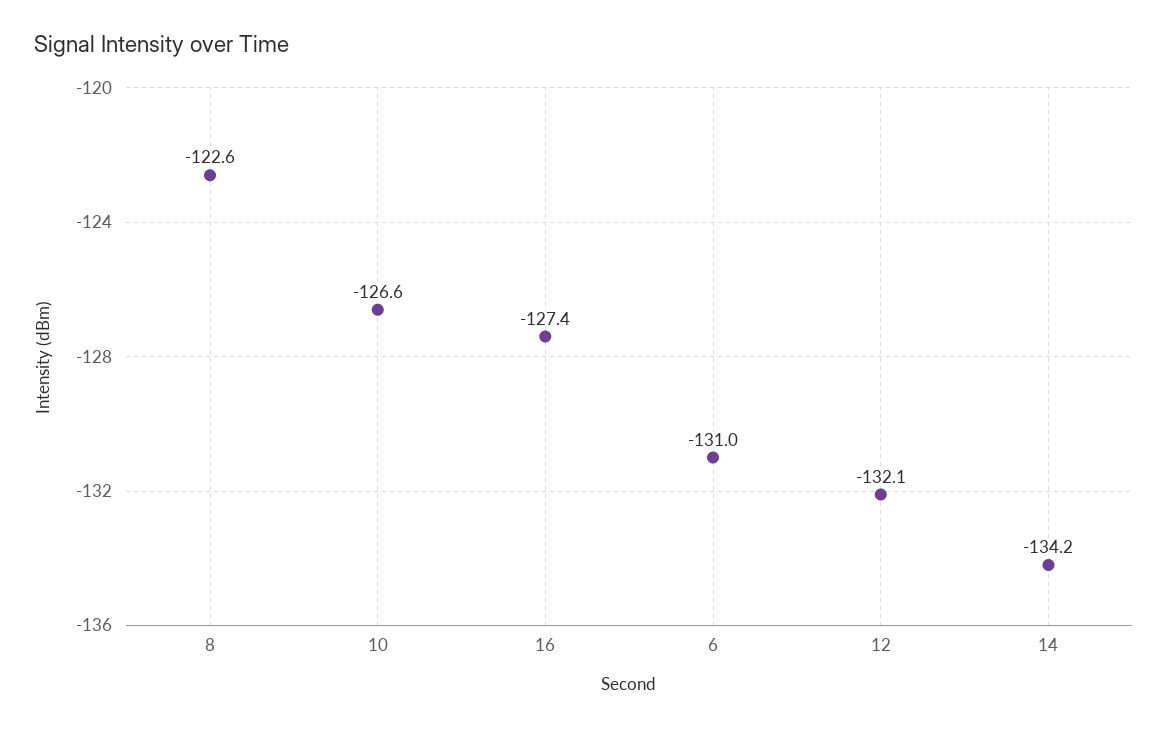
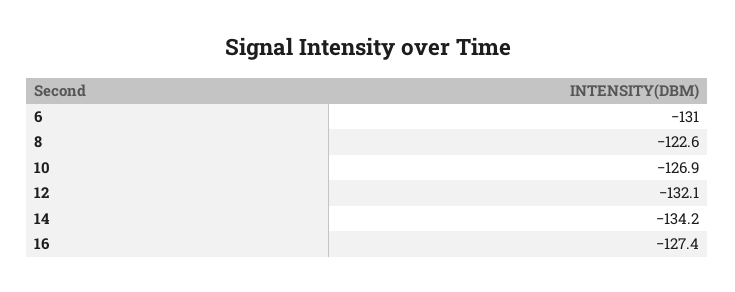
  {
    "8": -122.6,
-   "10": -126.6,
+   "10": -126.9,
    "16": -127.4,
    "6": -131,
    "12": -132.1,
    "14": -134.2
  }

